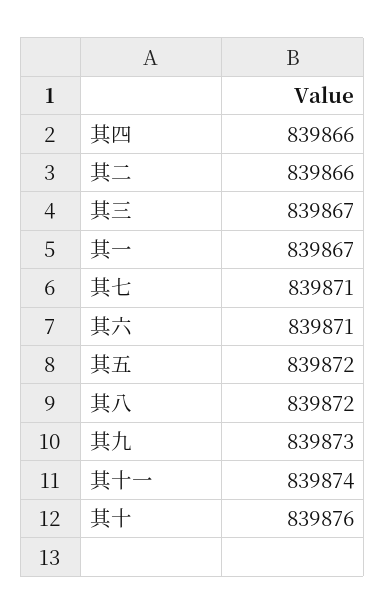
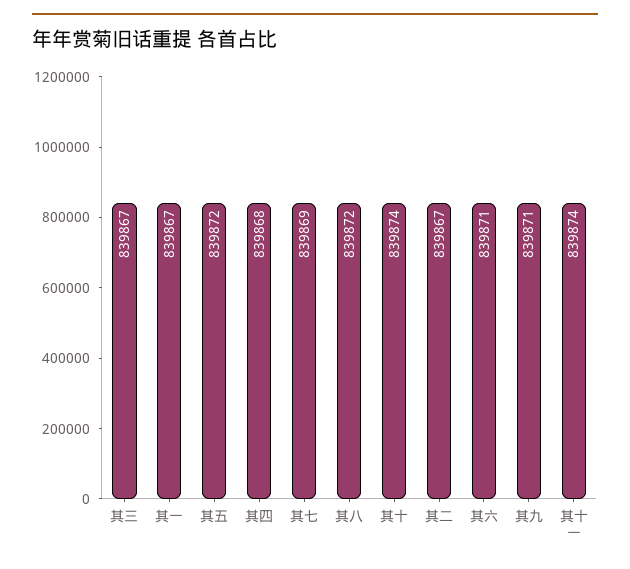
  {
-   "其四": 839866,
+   "其四": 839868,
-   "其二": 839866,
+   "其二": 839867,
    "其三": 839867,
    "其一": 839867,
-   "其七": 839871,
+   "其七": 839869,
    "其六": 839871,
    "其五": 839872,
    "其八": 839872,
-   "其九": 839873,
+   "其九": 839871,
    "其十一": 839874,
-   "其十": 839876
+   "其十": 839874
  }

